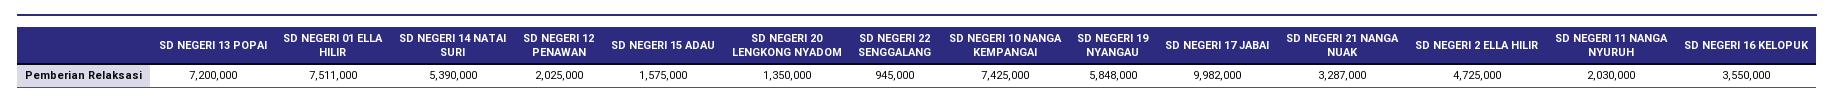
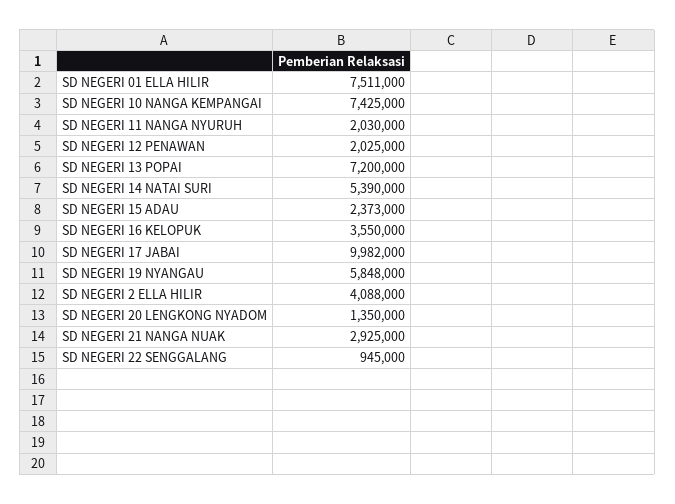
  {
    "SD NEGERI 13 POPAI": 7200000,
    "SD NEGERI 01 ELLA HILIR": 7511000,
    "SD NEGERI 14 NATAI SURI": 5390000,
    "SD NEGERI 12 PENAWAN": 2025000,
-   "SD NEGERI 15 ADAU": 1575000,
+   "SD NEGERI 15 ADAU": 2373000,
    "SD NEGERI 20 LENGKONG NYADOM": 1350000,
    "SD NEGERI 22 SENGGALANG": 945000,
    "SD NEGERI 10 NANGA KEMPANGAI": 7425000,
    "SD NEGERI 19 NYANGAU": 5848000,
    "SD NEGERI 17 JABAI": 9982000,
-   "SD NEGERI 21 NANGA NUAK": 3287000,
+   "SD NEGERI 21 NANGA NUAK": 2925000,
-   "SD NEGERI 2 ELLA HILIR": 4725000,
+   "SD NEGERI 2 ELLA HILIR": 4088000,
    "SD NEGERI 11 NANGA NYURUH": 2030000,
    "SD NEGERI 16 KELOPUK": 3550000
  }

